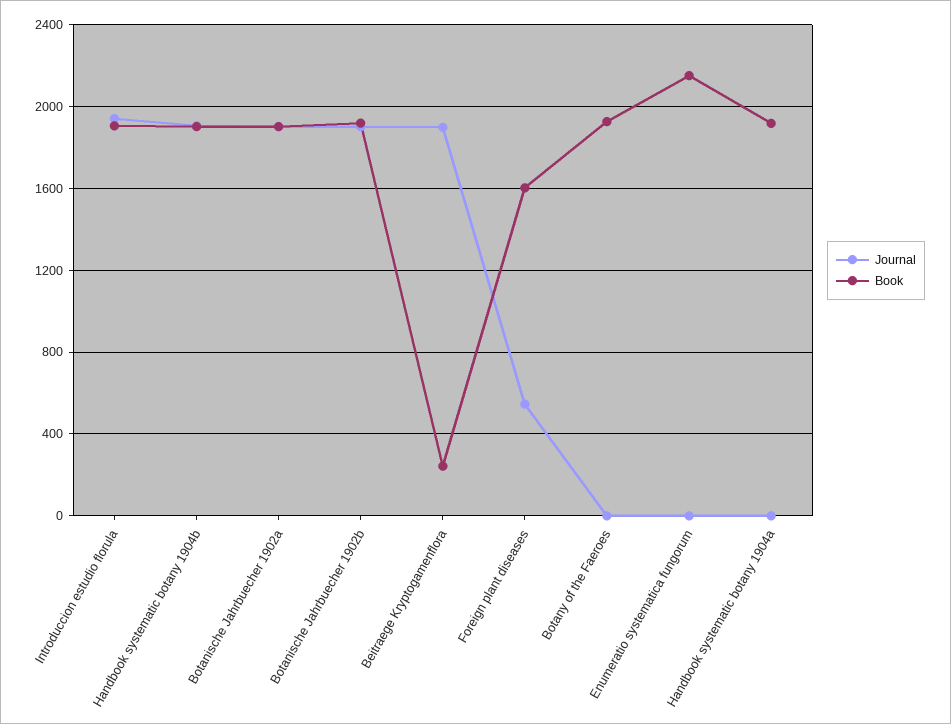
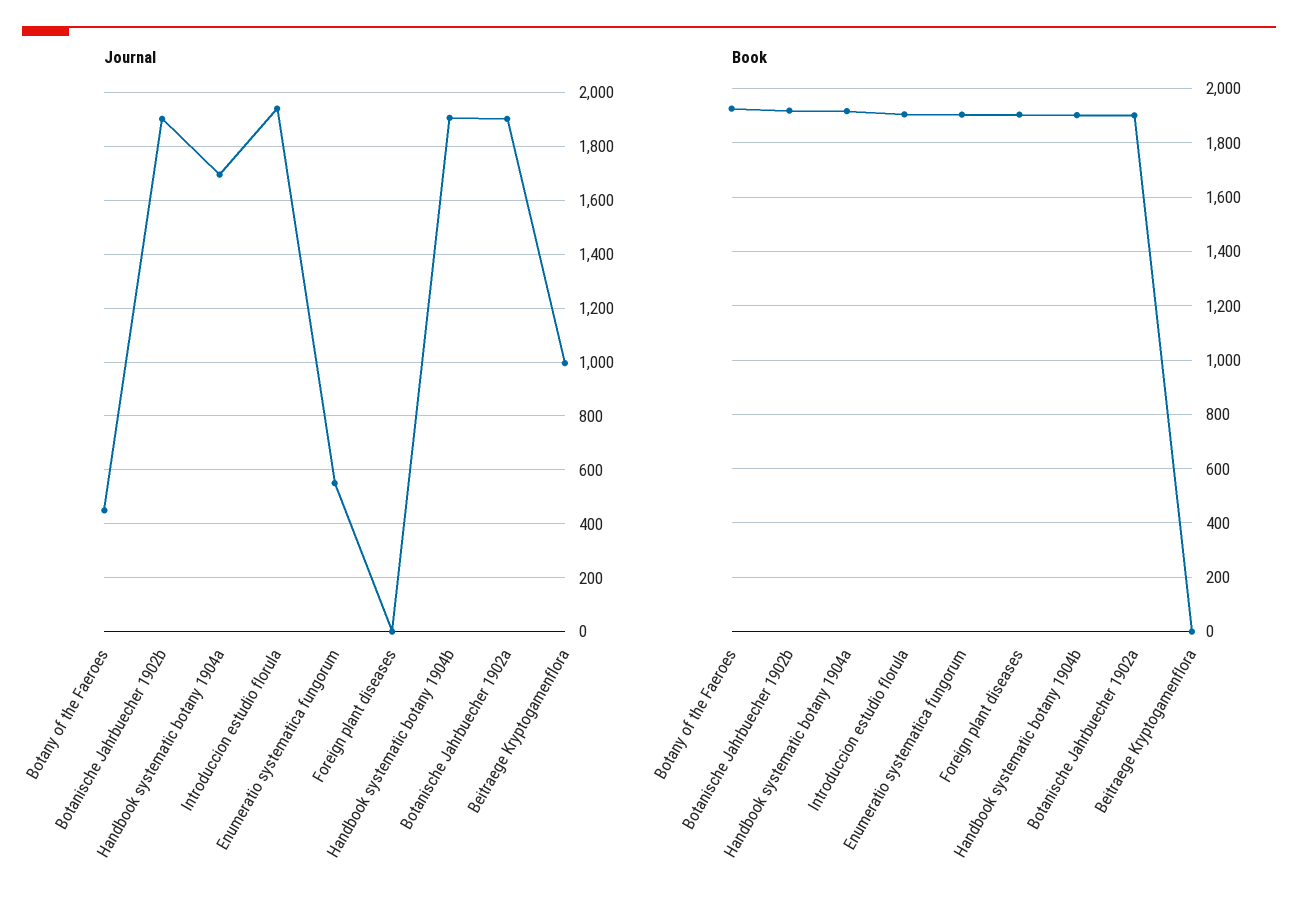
  {
    "Journal": {
      "Introduccion estudio florula": 1950,
      "Handbook systematic botany 1904b": 1900,
      "Botanische Jahrbuecher 1902a": 1900,
      "Botanische Jahrbuecher 1902b": 1900,
-     "Beitraege Kryptogamenflora": 1900,
+     "Beitraege Kryptogamenflora": 1000,
-     "Foreign plant diseases": 550,
+     "Foreign plant diseases": 0,
-     "Botany of the Faeroes": 0,
+     "Botany of the Faeroes": 450,
-     "Enumeratio systematica fungorum": 0,
+     "Enumeratio systematica fungorum": 550,
-     "Handbook systematic botany 1904a": 0
+     "Handbook systematic botany 1904a": 1700
    },
    "Book": {
      "Introduccion estudio florula": 1900,
      "Handbook systematic botany 1904b": 1900,
      "Botanische Jahrbuecher 1902a": 1900,
      "Botanische Jahrbuecher 1902b": 1925,
-     "Beitraege Kryptogamenflora": 250,
+     "Beitraege Kryptogamenflora": 0,
-     "Foreign plant diseases": 1600,
+     "Foreign plant diseases": 1900,
      "Botany of the Faeroes": 1925,
-     "Enumeratio systematica fungorum": 2150,
+     "Enumeratio systematica fungorum": 1900,
      "Handbook systematic botany 1904a": 1925
    }
  }

